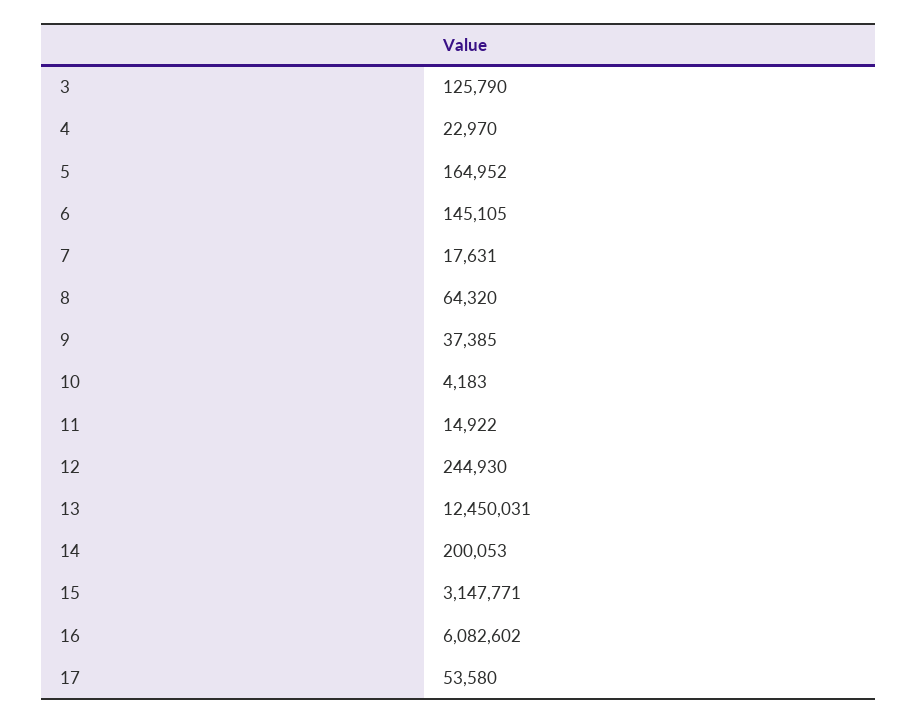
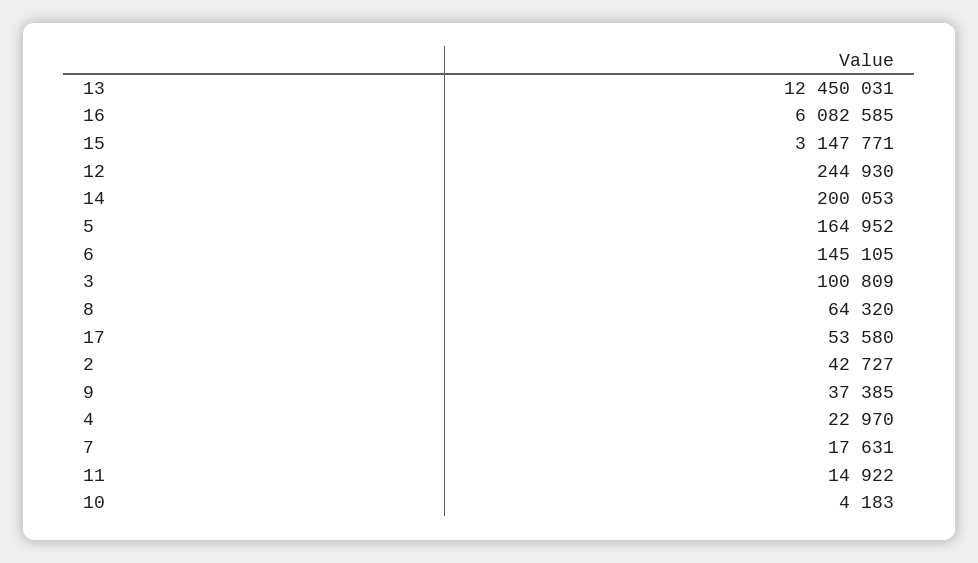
  {
-   "3": 125790,
+   "3": 100809,
    "4": 22970,
    "5": 164952,
    "6": 145105,
    "7": 17631,
    "8": 64320,
    "9": 37385,
    "10": 4183,
    "11": 14922,
    "12": 244930,
    "13": 12450031,
    "14": 200053,
    "15": 3147771,
-   "16": 6082602,
+   "16": 6082585,
-   "17": 53580
+   "17": 53580,
+   "2": 42727
  }

